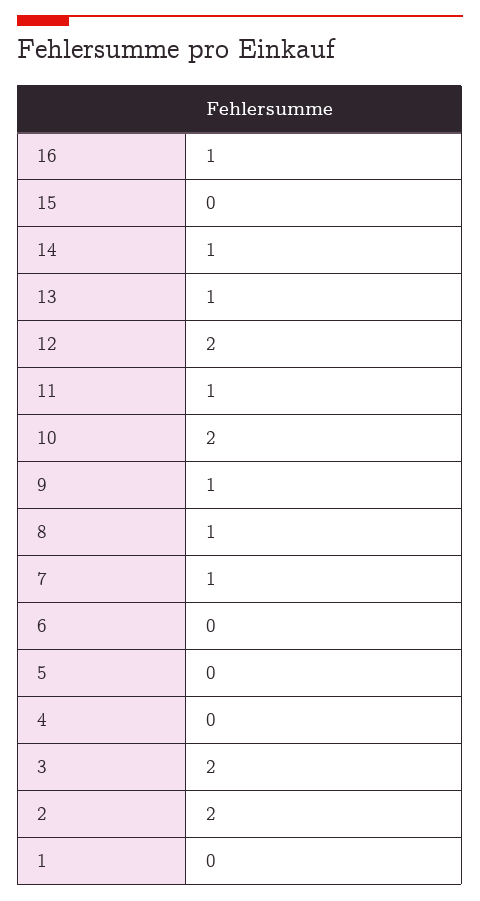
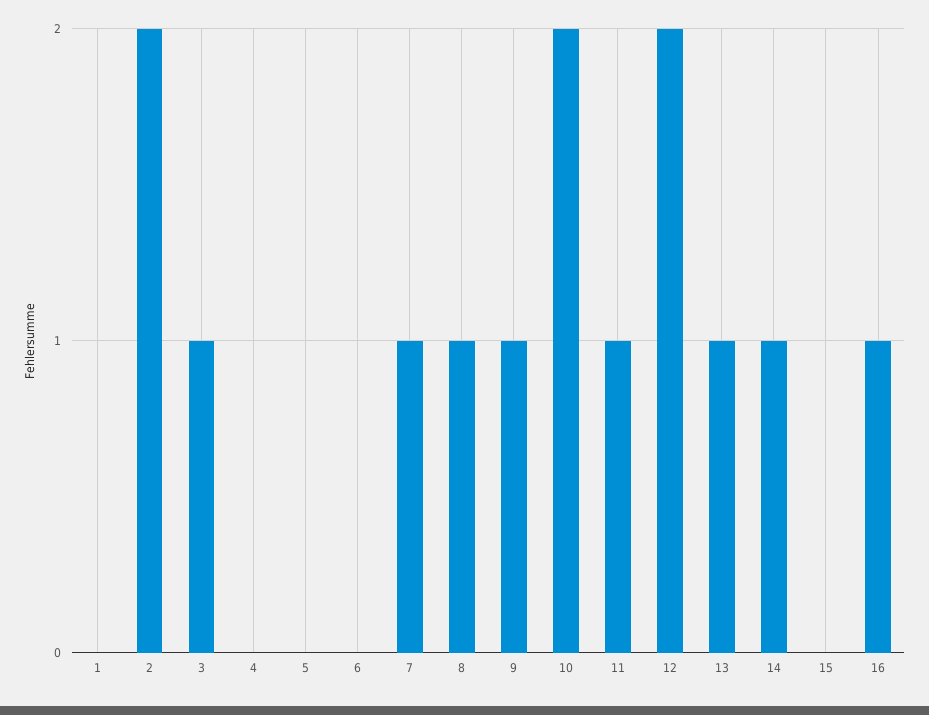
  {
    "16": 1,
    "15": 0,
    "14": 1,
    "13": 1,
    "12": 2,
    "11": 1,
    "10": 2,
    "9": 1,
    "8": 1,
    "7": 1,
    "6": 0,
    "5": 0,
    "4": 0,
-   "3": 2,
+   "3": 1,
    "2": 2,
    "1": 0
  }

